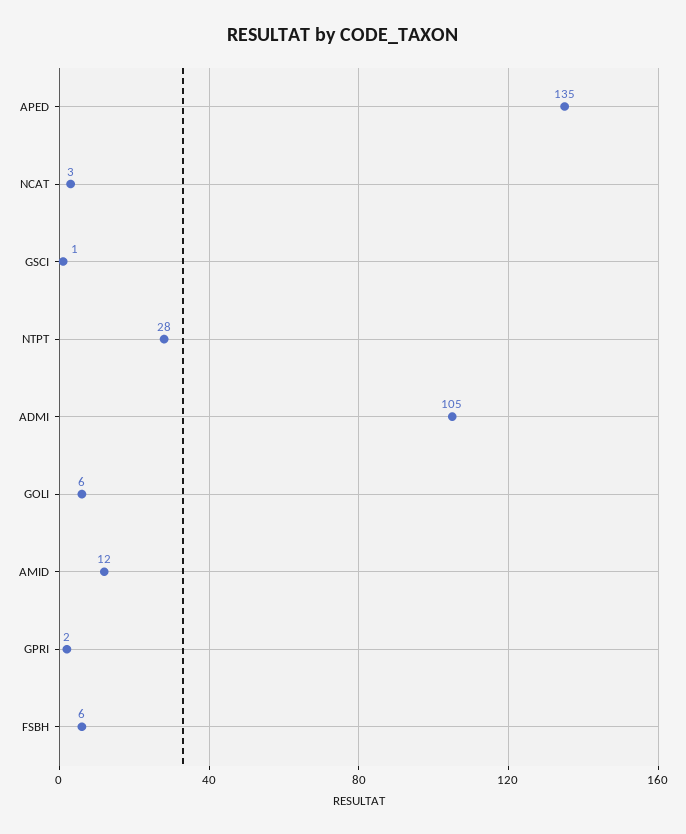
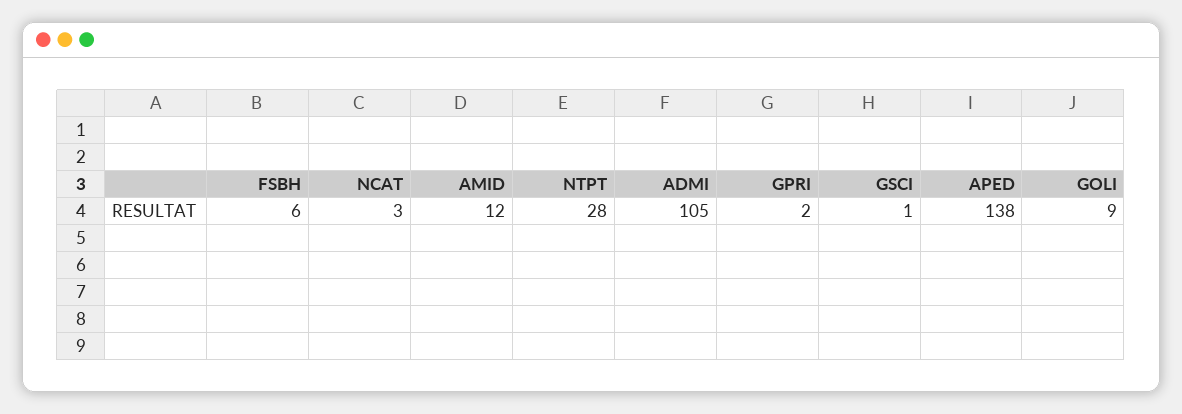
  {
-   "APED": 135,
+   "APED": 138,
    "NCAT": 3,
    "GSCI": 1,
    "NTPT": 28,
    "ADMI": 105,
-   "GOLI": 6,
+   "GOLI": 9,
    "AMID": 12,
    "GPRI": 2,
    "FSBH": 6
  }

